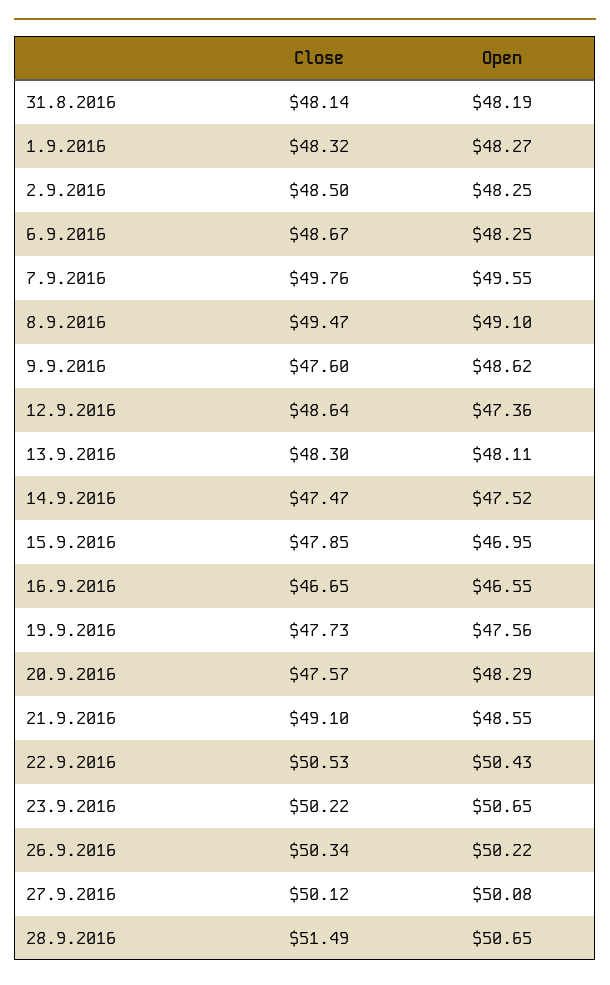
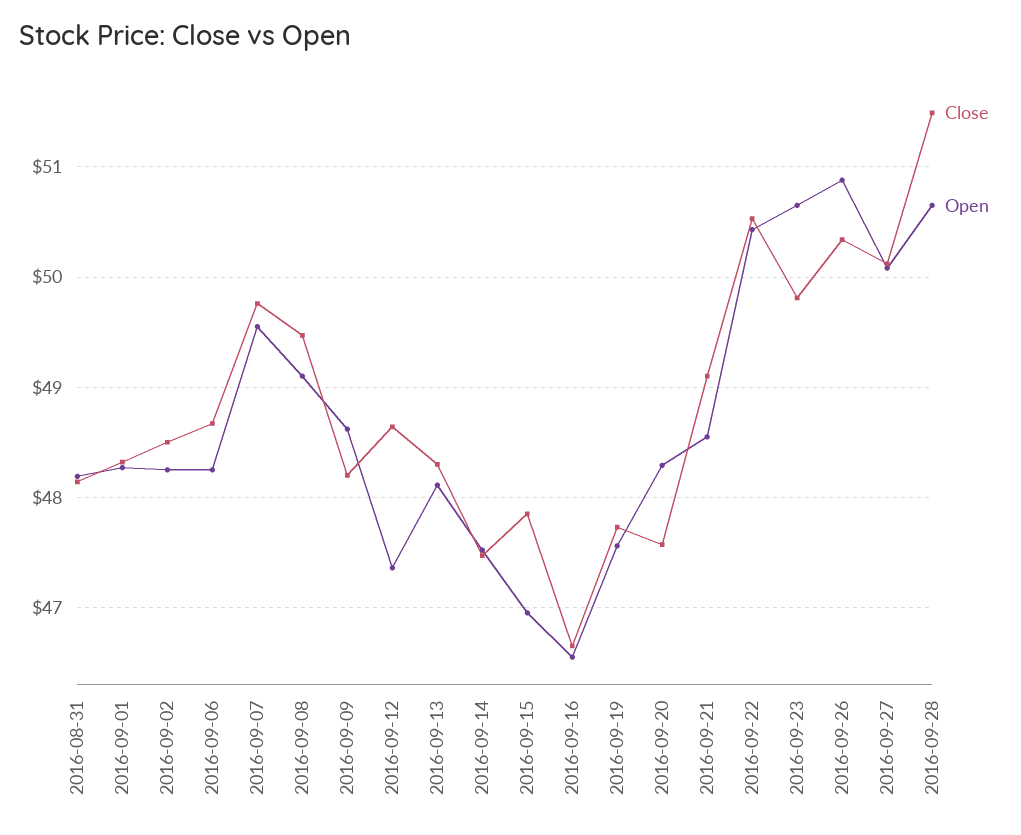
  {
    "Close": {
      "31.8.2016": 48.14,
      "1.9.2016": 48.32,
      "2.9.2016": 48.5,
      "6.9.2016": 48.67,
      "7.9.2016": 49.76,
      "8.9.2016": 49.47,
-     "9.9.2016": 47.6,
+     "9.9.2016": 48.2,
      "12.9.2016": 48.64,
      "13.9.2016": 48.3,
      "14.9.2016": 47.47,
      "15.9.2016": 47.85,
      "16.9.2016": 46.65,
      "19.9.2016": 47.73,
      "20.9.2016": 47.57,
      "21.9.2016": 49.1,
      "22.9.2016": 50.53,
-     "23.9.2016": 50.22,
+     "23.9.2016": 49.8,
      "26.9.2016": 50.34,
      "27.9.2016": 50.12,
      "28.9.2016": 51.49
    },
    "Open": {
      "31.8.2016": 48.19,
      "1.9.2016": 48.27,
      "2.9.2016": 48.25,
      "6.9.2016": 48.25,
      "7.9.2016": 49.55,
      "8.9.2016": 49.1,
      "9.9.2016": 48.62,
      "12.9.2016": 47.36,
      "13.9.2016": 48.11,
      "14.9.2016": 47.52,
      "15.9.2016": 46.95,
      "16.9.2016": 46.55,
      "19.9.2016": 47.56,
      "20.9.2016": 48.29,
      "21.9.2016": 48.55,
      "22.9.2016": 50.43,
      "23.9.2016": 50.65,
-     "26.9.2016": 50.22,
+     "26.9.2016": 50.9,
      "27.9.2016": 50.08,
      "28.9.2016": 50.65
    }
  }

